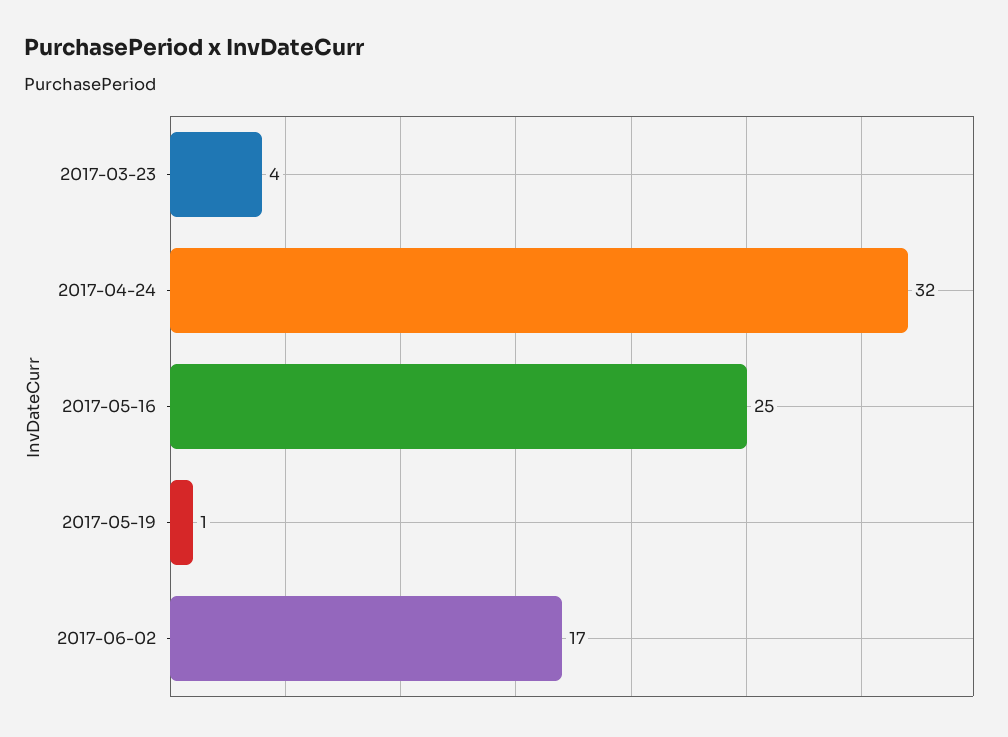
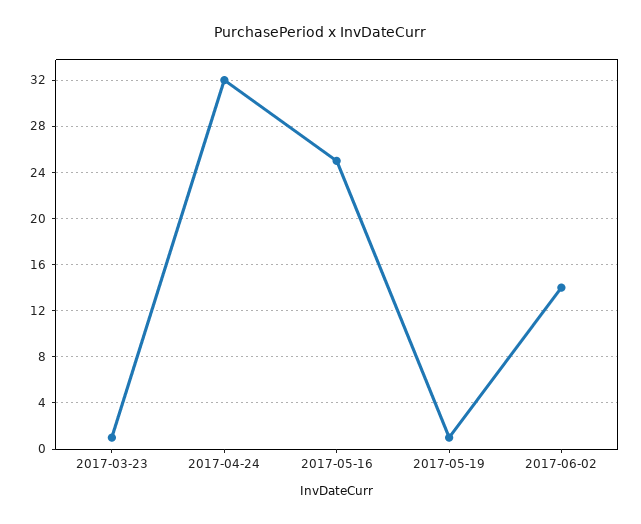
  {
-   "2017-03-23": 4,
+   "2017-03-23": 1,
    "2017-04-24": 32,
    "2017-05-16": 25,
    "2017-05-19": 1,
-   "2017-06-02": 17
+   "2017-06-02": 14
  }

